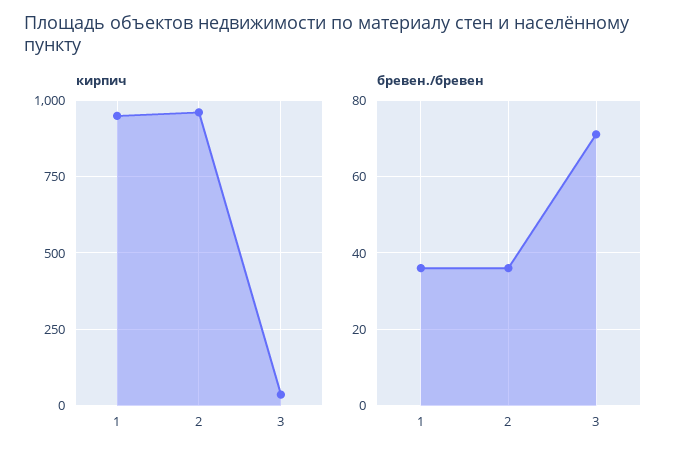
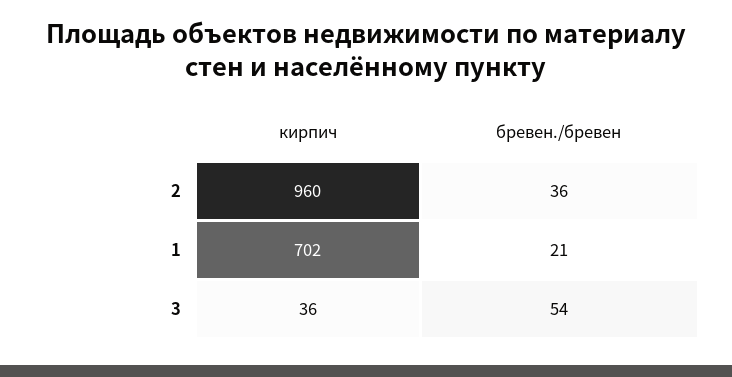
  {
    "кирпич": {
-     "1": 950,
+     "1": 702,
      "2": 960,
      "3": 36
    },
    "бревен./бревен": {
-     "1": 35,
+     "1": 21,
      "2": 36,
-     "3": 70
+     "3": 54
    }
  }

